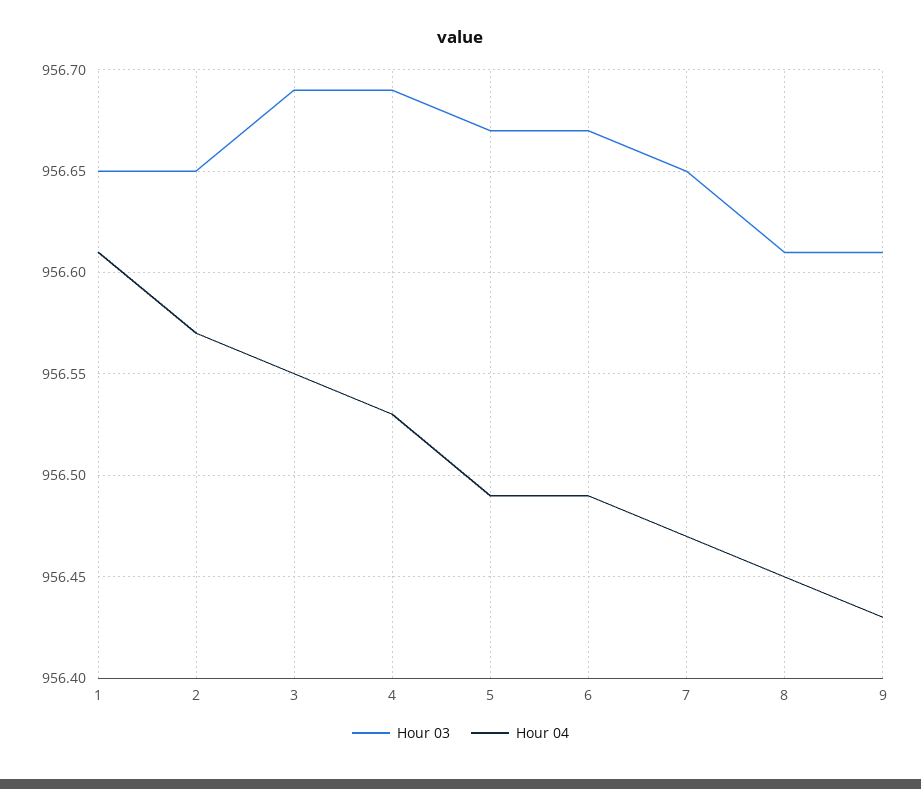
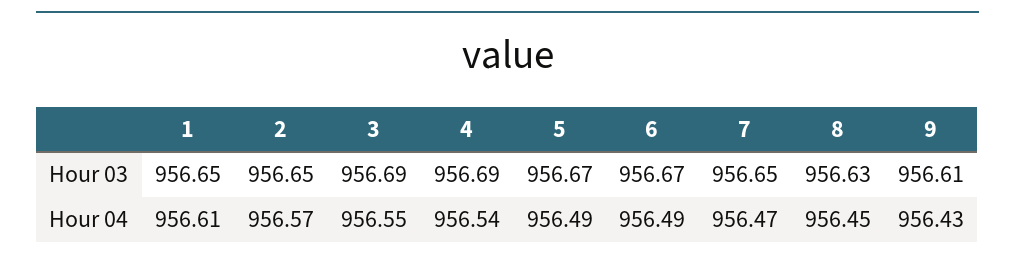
  {
    "Hour 03": {
      "1": 956.65,
      "2": 956.65,
      "3": 956.69,
      "4": 956.69,
      "5": 956.67,
      "6": 956.67,
      "7": 956.65,
-     "8": 956.61,
+     "8": 956.63,
      "9": 956.61
    },
    "Hour 04": {
      "1": 956.61,
      "2": 956.57,
      "3": 956.55,
-     "4": 956.53,
+     "4": 956.54,
      "5": 956.49,
      "6": 956.49,
      "7": 956.47,
      "8": 956.45,
      "9": 956.43
    }
  }

